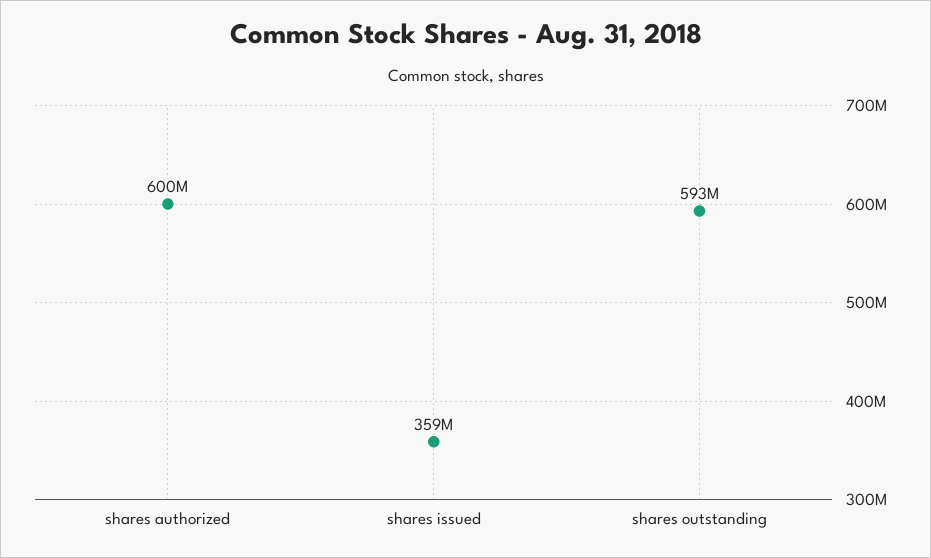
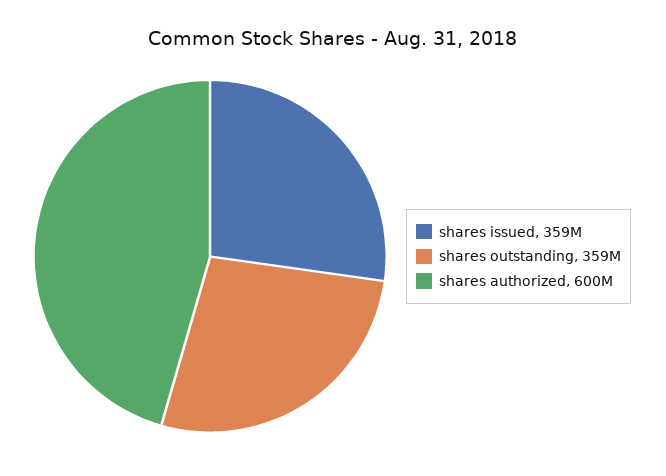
  {
    "shares authorized": 600000000,
    "shares issued": 359000000,
-   "shares outstanding": 593000000
+   "shares outstanding": 359000000
  }

